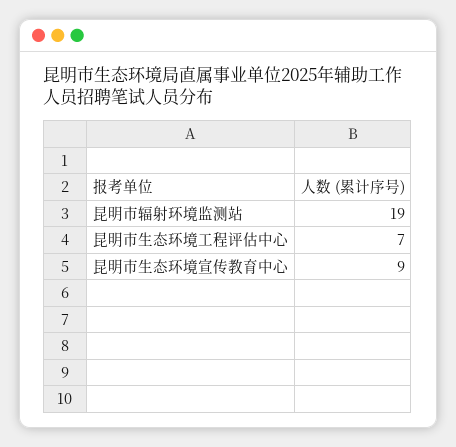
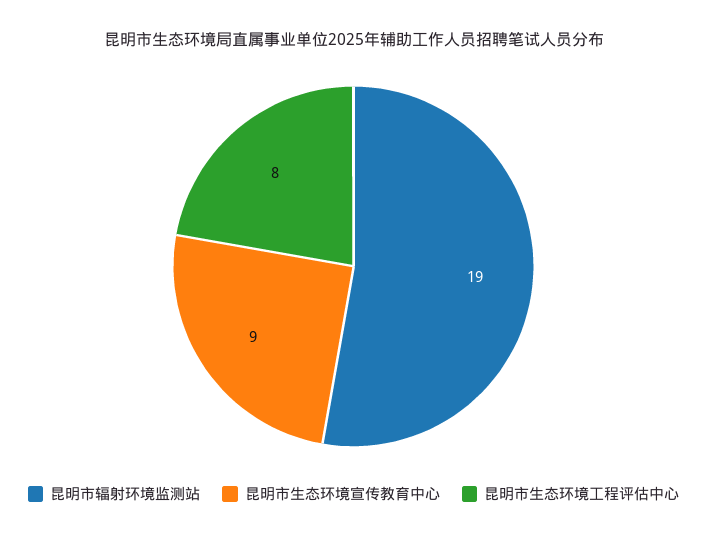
  {
    "昆明市辐射环境监测站": 19,
-   "昆明市生态环境工程评估中心": 7,
+   "昆明市生态环境工程评估中心": 8,
    "昆明市生态环境宣传教育中心": 9
  }

